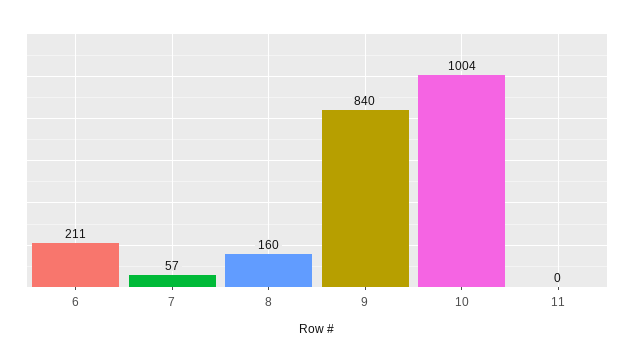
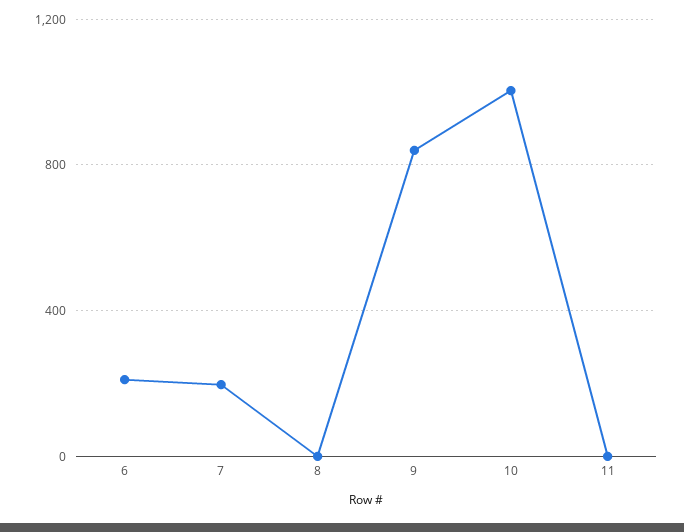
  {
    "6": 211,
-   "7": 57,
+   "7": 200,
-   "8": 160,
+   "8": 0,
    "9": 840,
    "10": 1004,
    "11": 0
  }

